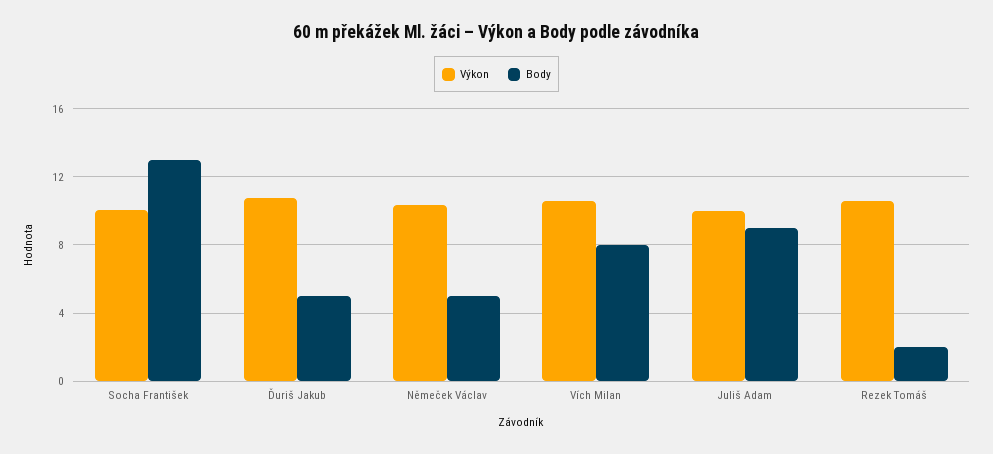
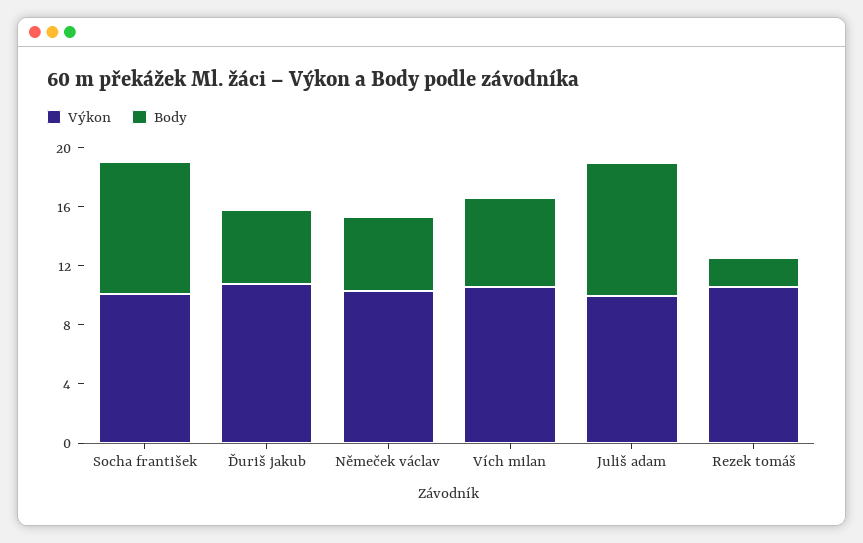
  {
    "Výkon": {
      "Socha František": 10,
      "Ďuriš Jakub": 11,
      "Němeček Václav": 10.5,
      "Vích Milan": 10.5,
      "Juliš Adam": 10,
      "Rezek Tomáš": 10.5
    },
    "Body": {
-     "Socha František": 13,
+     "Socha František": 9,
      "Ďuriš Jakub": 5,
      "Němeček Václav": 5,
-     "Vích Milan": 8,
+     "Vích Milan": 6,
      "Juliš Adam": 9,
      "Rezek Tomáš": 2
    }
  }

